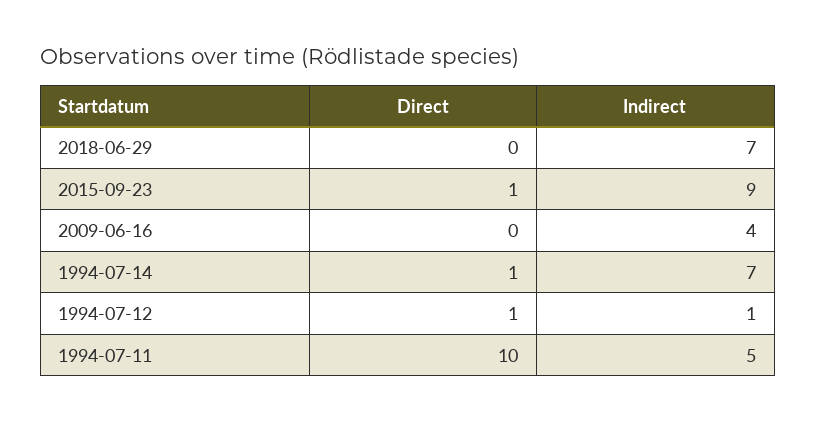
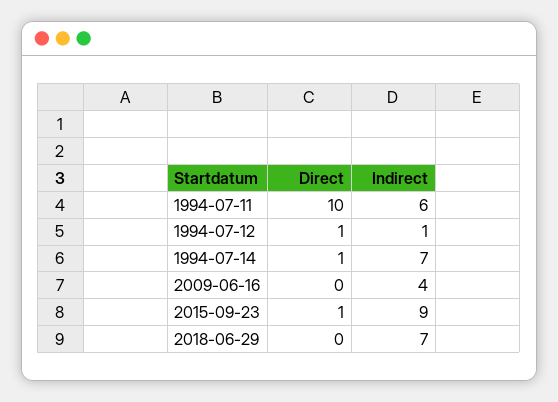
  {
    "Direct": {
      "2018-06-29": 0,
      "2015-09-23": 1,
      "2009-06-16": 0,
      "1994-07-14": 1,
      "1994-07-12": 1,
      "1994-07-11": 10
    },
    "Indirect": {
      "2018-06-29": 7,
      "2015-09-23": 9,
      "2009-06-16": 4,
      "1994-07-14": 7,
      "1994-07-12": 1,
-     "1994-07-11": 5
+     "1994-07-11": 6
    }
  }

